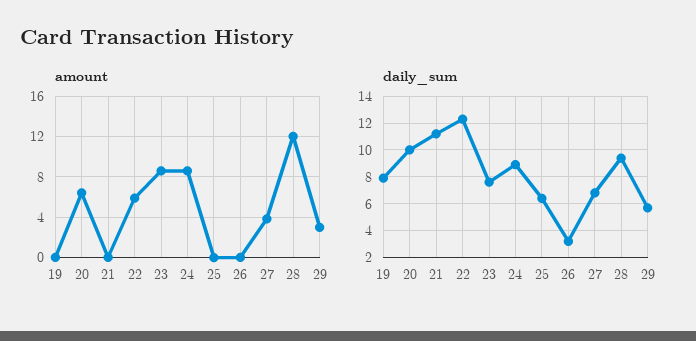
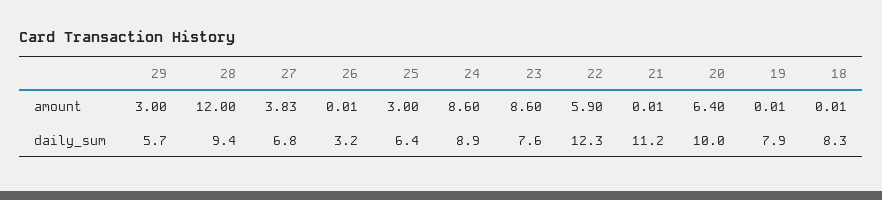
  {
    "amount": {
      "19": 0.01,
      "20": 6.4,
      "21": 0.01,
      "22": 5.9,
      "23": 8.6,
      "24": 8.6,
-     "25": 0,
+     "25": 3,
      "26": 0.01,
      "27": 3.83,
      "28": 12,
-     "29": 3
+     "29": 3,
+     "18": 0.01
    },
    "daily_sum": {
      "19": 7.9,
      "20": 10,
      "21": 11.2,
      "22": 12.3,
      "23": 7.6,
      "24": 8.9,
      "25": 6.4,
      "26": 3.2,
      "27": 6.8,
      "28": 9.4,
-     "29": 5.7
+     "29": 5.7,
+     "18": 8.3
    }
  }

